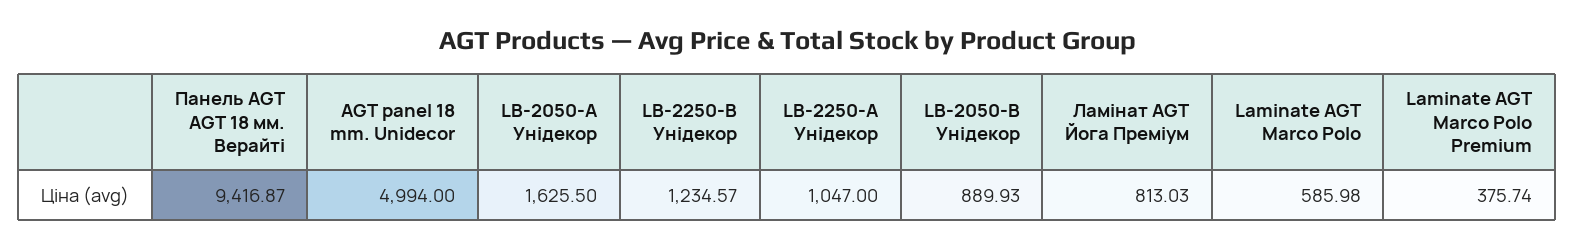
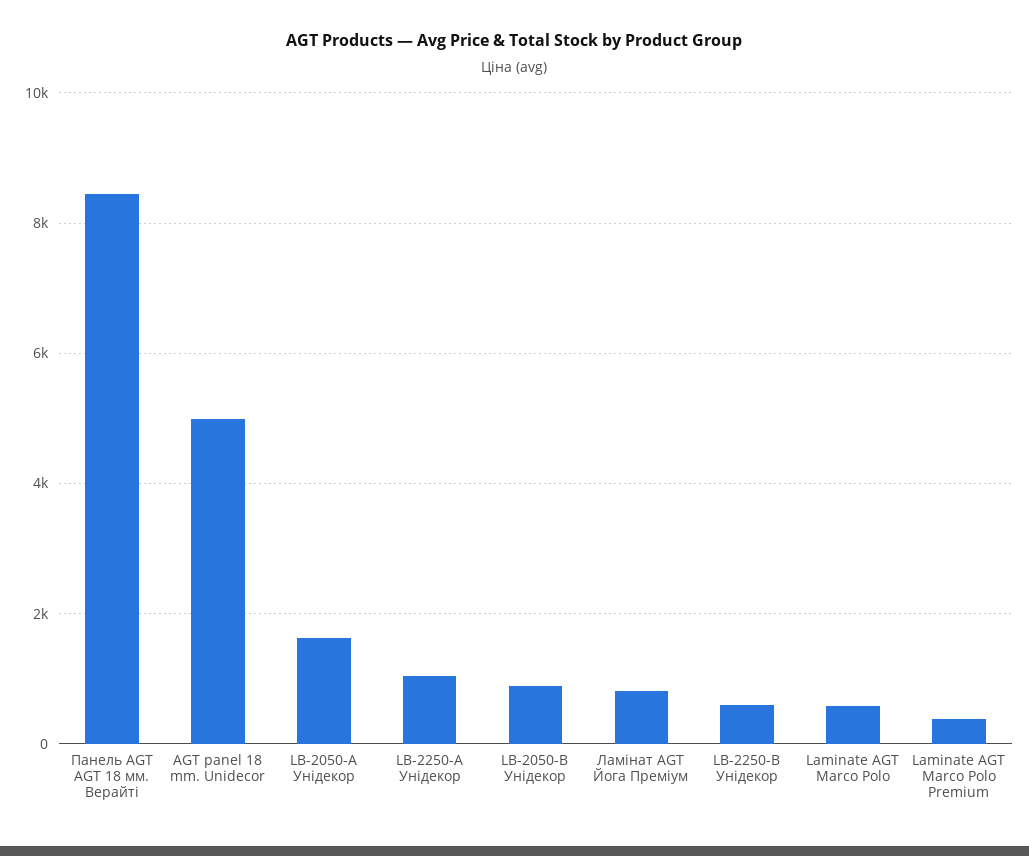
  {
-   "Панель AGT AGT 18 мм. Верайті": 9416.87,
+   "Панель AGT AGT 18 мм. Верайті": 8400,
    "AGT panel 18 mm. Unidecor": 4994,
    "LB-2050-А Унідекор": 1625.5,
-   "LB-2250-В Унідекор": 1234.57,
+   "LB-2250-В Унідекор": 600,
    "LB-2250-А Унідекор": 1047,
    "LB-2050-В Унідекор": 889.93,
    "Ламінат AGT Йога Преміум": 813.03,
    "Laminate AGT Marco Polo": 585.98,
    "Laminate AGT Marco Polo Premium": 375.74
  }

